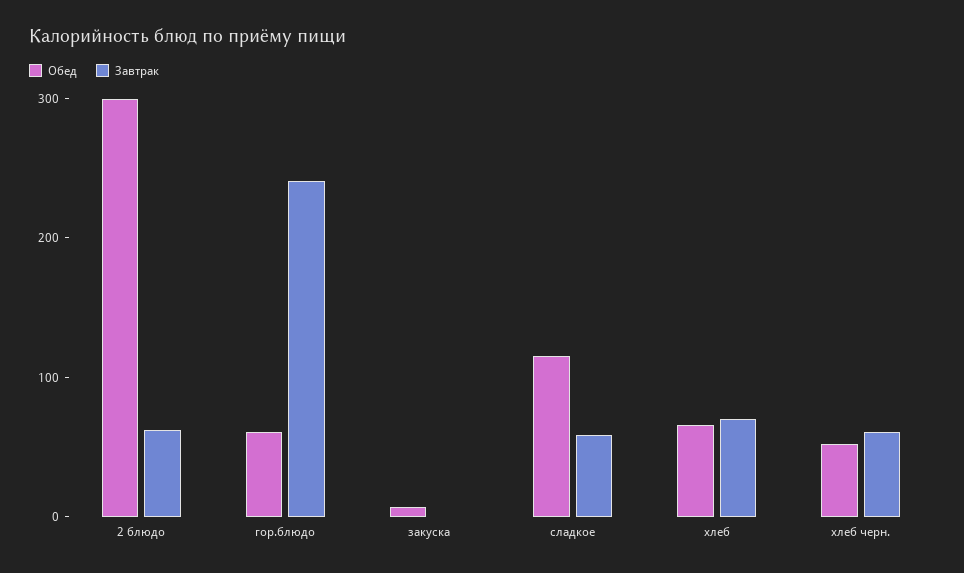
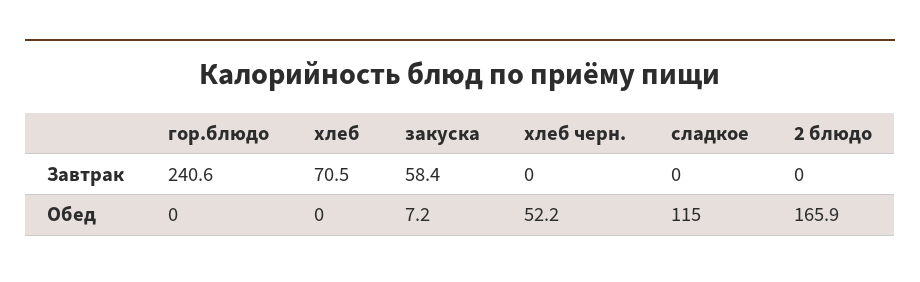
  {
    "Обед": {
-     "2 блюдо": 300,
+     "2 блюдо": 165.9,
-     "гор.блюдо": 60,
+     "гор.блюдо": 0,
      "закуска": 7.2,
      "сладкое": 115,
-     "хлеб": 60,
+     "хлеб": 0,
      "хлеб черн.": 52.2
    },
    "Завтрак": {
-     "2 блюдо": 60,
+     "2 блюдо": 0,
      "гор.блюдо": 240.6,
-     "закуска": 0,
+     "закуска": 58.4,
-     "сладкое": 60,
+     "сладкое": 0,
      "хлеб": 70.5,
-     "хлеб черн.": 60
+     "хлеб черн.": 0
    }
  }

